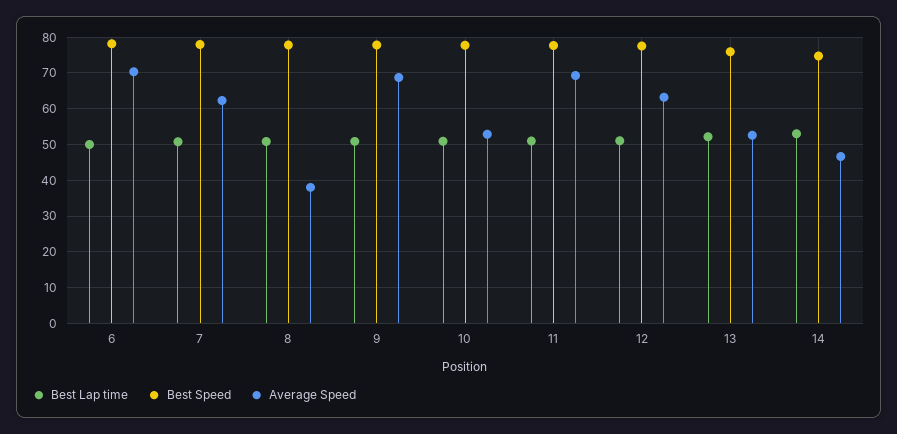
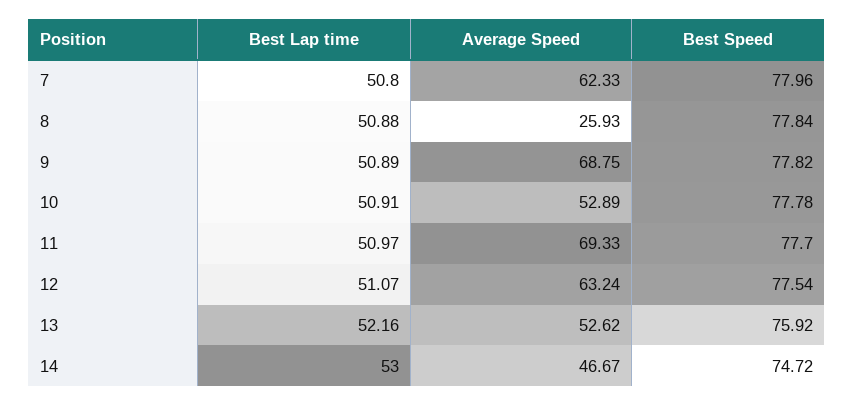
  {
    "Best Lap time": {
-     "6": 50,
      "7": 50.8,
      "8": 50.88,
      "9": 50.89,
      "10": 50.91,
      "11": 50.97,
      "12": 51.07,
      "13": 52.16,
      "14": 53
    },
    "Best Speed": {
-     "6": 78,
      "7": 77.96,
      "8": 77.84,
      "9": 77.82,
      "10": 77.78,
      "11": 77.7,
      "12": 77.54,
      "13": 75.92,
      "14": 74.72
    },
    "Average Speed": {
-     "6": 70,
      "7": 62.33,
-     "8": 38,
+     "8": 25.93,
      "9": 68.75,
      "10": 52.89,
      "11": 69.33,
      "12": 63.24,
      "13": 52.62,
      "14": 46.67
    }
  }

